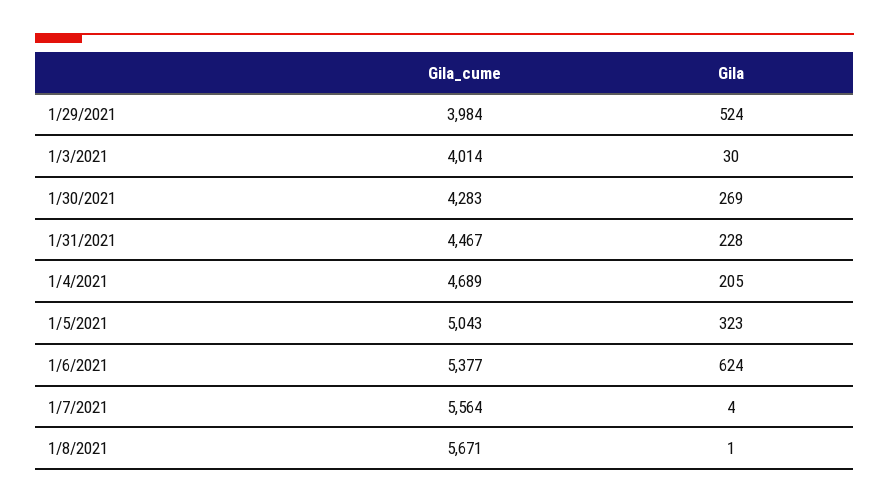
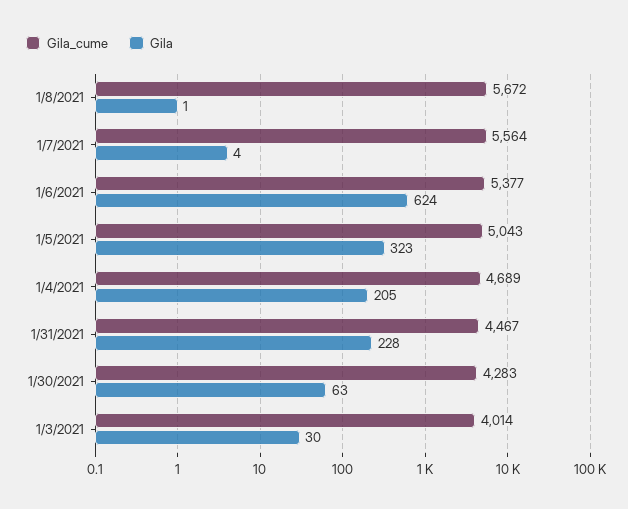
  {
    "Gila_cume": {
-     "1/29/2021": 3984,
      "1/3/2021": 4014,
      "1/30/2021": 4283,
      "1/31/2021": 4467,
      "1/4/2021": 4689,
      "1/5/2021": 5043,
      "1/6/2021": 5377,
      "1/7/2021": 5564,
-     "1/8/2021": 5671
+     "1/8/2021": 5672
    },
    "Gila": {
-     "1/29/2021": 524,
      "1/3/2021": 30,
-     "1/30/2021": 269,
+     "1/30/2021": 63,
      "1/31/2021": 228,
      "1/4/2021": 205,
      "1/5/2021": 323,
      "1/6/2021": 624,
      "1/7/2021": 4,
      "1/8/2021": 1
    }
  }

